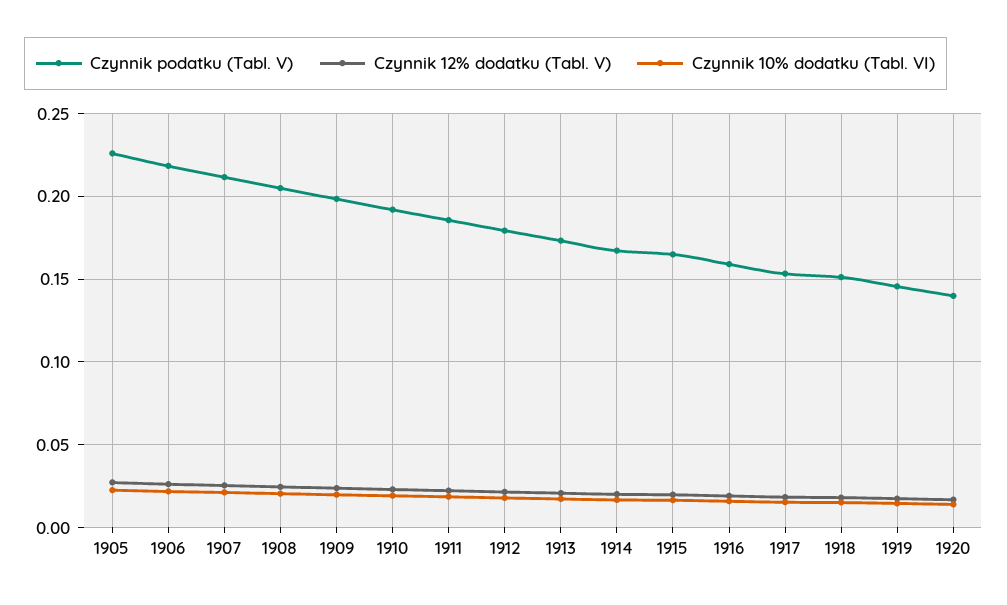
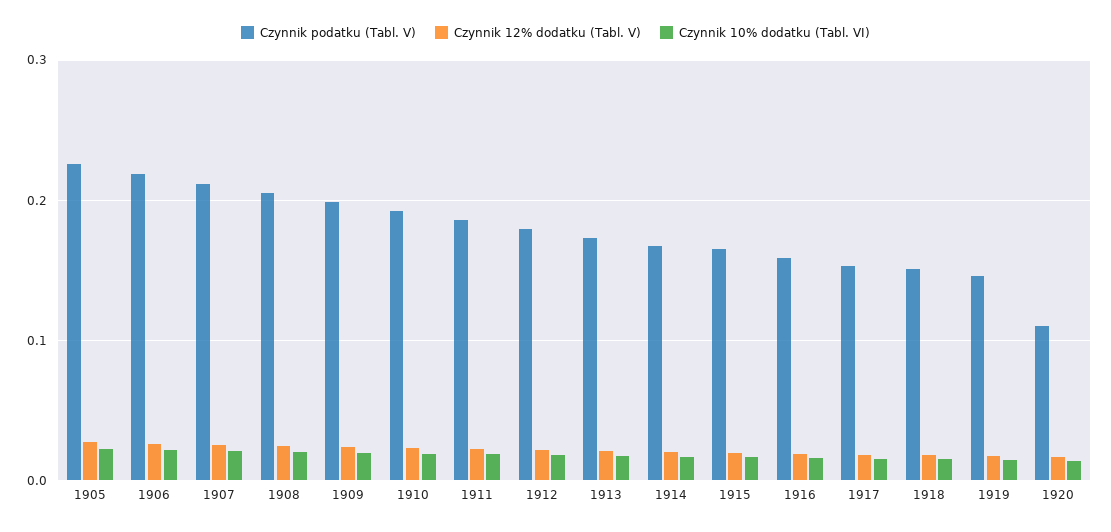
  {
    "Czynnik podatku (Tabl. V)": {
      "1905": 0.225,
      "1906": 0.22,
      "1907": 0.21,
      "1908": 0.205,
      "1909": 0.2,
      "1910": 0.19,
      "1911": 0.185,
      "1912": 0.18,
      "1913": 0.175,
      "1914": 0.165,
      "1915": 0.165,
      "1916": 0.16,
      "1917": 0.155,
      "1918": 0.15,
      "1919": 0.145,
-     "1920": 0.14
+     "1920": 0.11
    },
    "Czynnik 12% dodatku (Tabl. V)": {
      "1905": 0.025,
      "1906": 0.025,
      "1907": 0.025,
      "1908": 0.025,
      "1909": 0.025,
      "1910": 0.025,
      "1911": 0.02,
      "1912": 0.02,
      "1913": 0.02,
      "1914": 0.02,
      "1915": 0.02,
      "1916": 0.02,
      "1917": 0.02,
      "1918": 0.02,
      "1919": 0.02,
      "1920": 0.015
    },
    "Czynnik 10% dodatku (Tabl. VI)": {
      "1905": 0.025,
      "1906": 0.02,
      "1907": 0.02,
      "1908": 0.02,
      "1909": 0.02,
      "1910": 0.02,
      "1911": 0.02,
      "1912": 0.02,
      "1913": 0.015,
      "1914": 0.015,
      "1915": 0.015,
      "1916": 0.015,
      "1917": 0.015,
      "1918": 0.015,
      "1919": 0.015,
      "1920": 0.015
    }
  }

